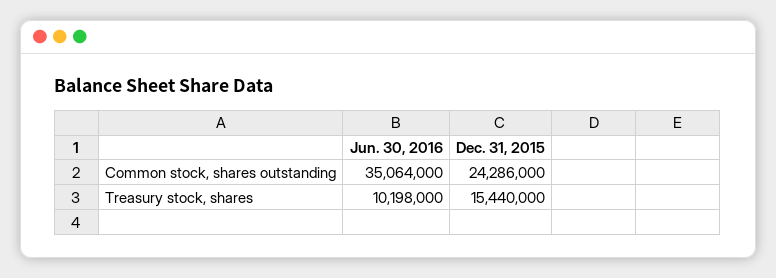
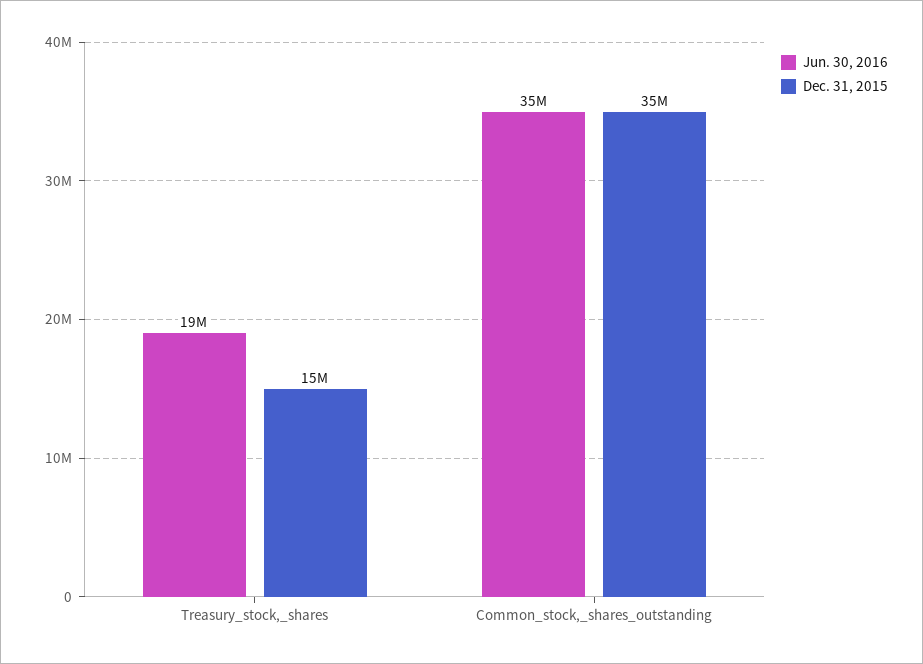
  {
    "Jun. 30, 2016": {
      "Common stock, shares outstanding": 35064000,
-     "Treasury stock, shares": 10198000
+     "Treasury stock, shares": 19000000
    },
    "Dec. 31, 2015": {
-     "Common stock, shares outstanding": 24286000,
+     "Common stock, shares outstanding": 35000000,
      "Treasury stock, shares": 15440000
    }
  }

